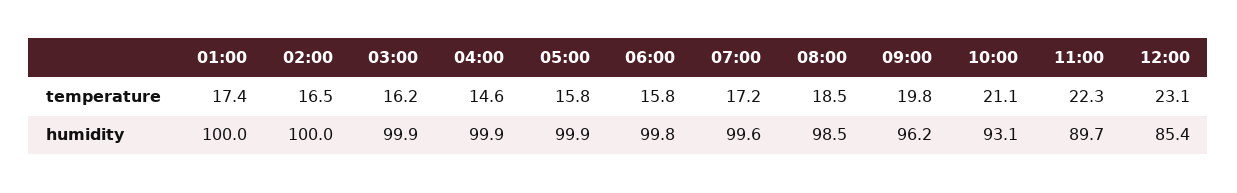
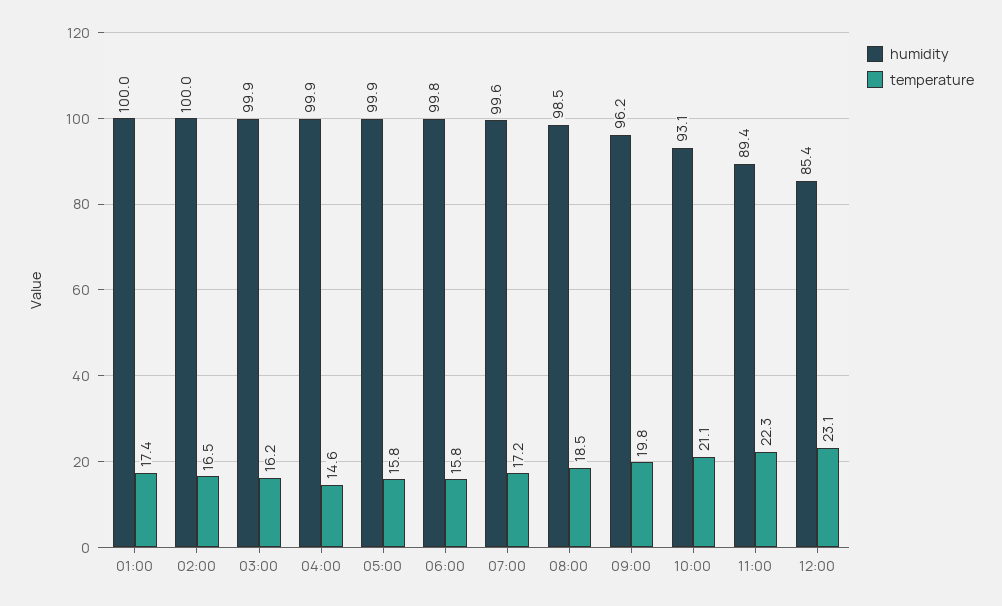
  {
    "temperature": {
      "01:00": 17.4,
      "02:00": 16.5,
      "03:00": 16.2,
      "04:00": 14.6,
      "05:00": 15.8,
      "06:00": 15.8,
      "07:00": 17.2,
      "08:00": 18.5,
      "09:00": 19.8,
      "10:00": 21.1,
      "11:00": 22.3,
      "12:00": 23.1
    },
    "humidity": {
      "01:00": 100,
      "02:00": 100,
      "03:00": 99.9,
      "04:00": 99.9,
      "05:00": 99.9,
      "06:00": 99.8,
      "07:00": 99.6,
      "08:00": 98.5,
      "09:00": 96.2,
      "10:00": 93.1,
-     "11:00": 89.7,
+     "11:00": 89.4,
      "12:00": 85.4
    }
  }

